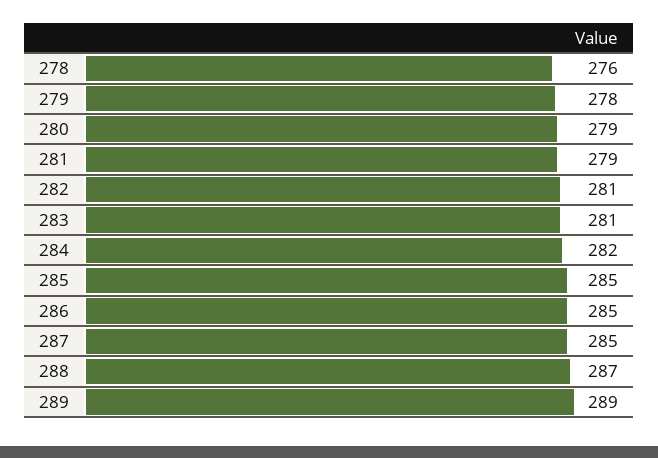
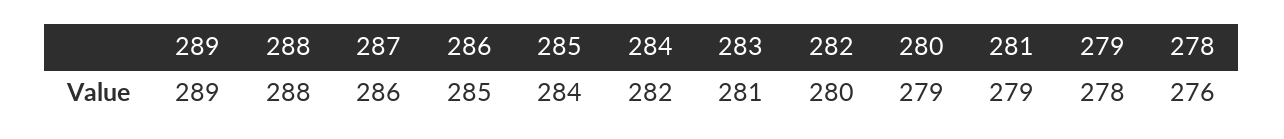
  {
    "278": 276,
    "279": 278,
    "280": 279,
    "281": 279,
-   "282": 281,
+   "282": 280,
    "283": 281,
    "284": 282,
-   "285": 285,
+   "285": 284,
    "286": 285,
-   "287": 285,
+   "287": 286,
-   "288": 287,
+   "288": 288,
    "289": 289
  }

